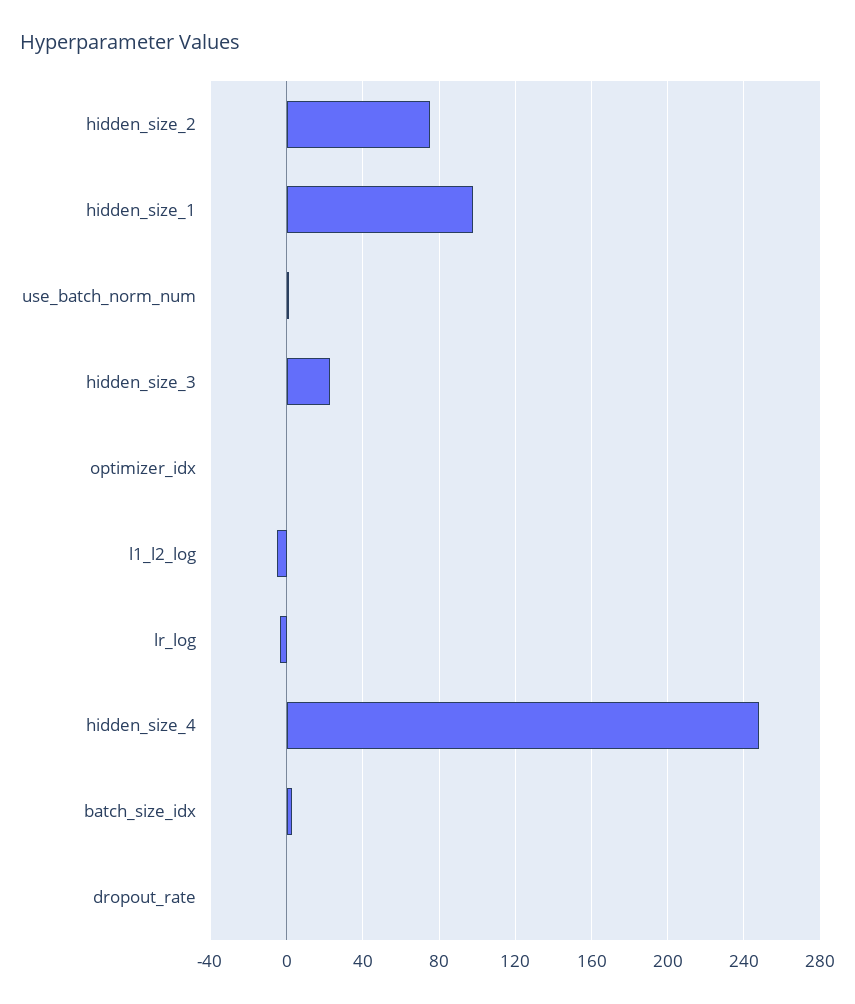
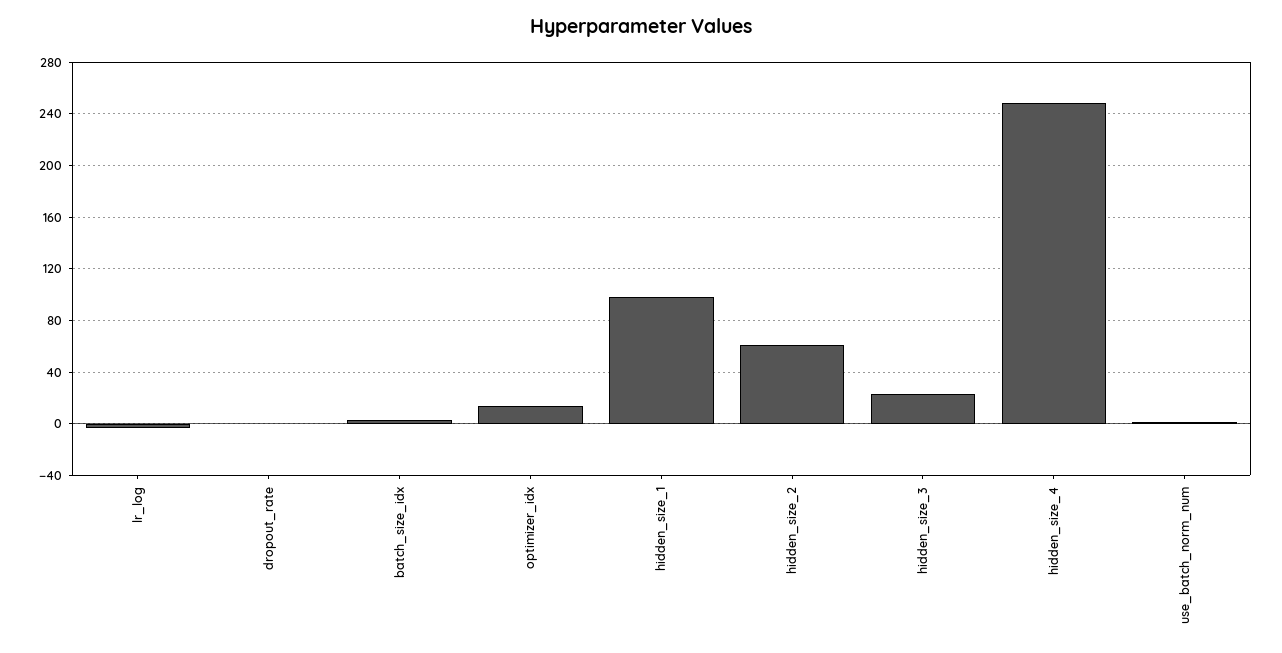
  {
-   "hidden_size_2": 75,
+   "hidden_size_2": 60,
    "hidden_size_1": 100,
    "use_batch_norm_num": 0,
    "hidden_size_3": 25,
-   "optimizer_idx": 0,
+   "optimizer_idx": 15,
-   "l1_l2_log": -5,
    "lr_log": -5,
    "hidden_size_4": 250,
    "batch_size_idx": 5,
    "dropout_rate": 0
  }

